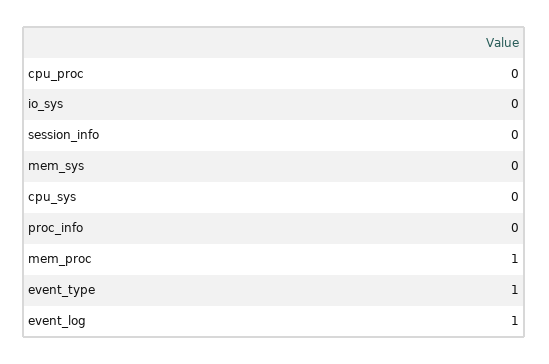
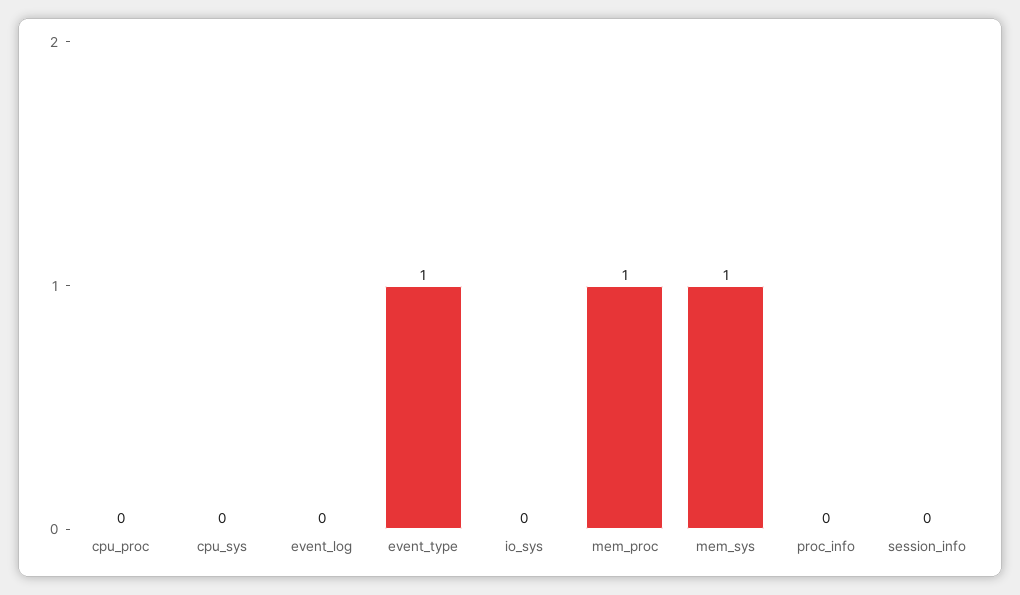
  {
    "cpu_proc": 0,
    "io_sys": 0,
    "session_info": 0,
-   "mem_sys": 0,
+   "mem_sys": 1,
    "cpu_sys": 0,
    "proc_info": 0,
    "mem_proc": 1,
    "event_type": 1,
-   "event_log": 1
+   "event_log": 0
  }

